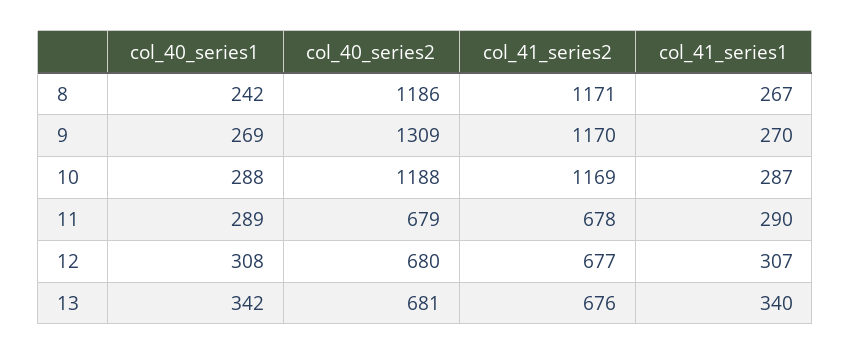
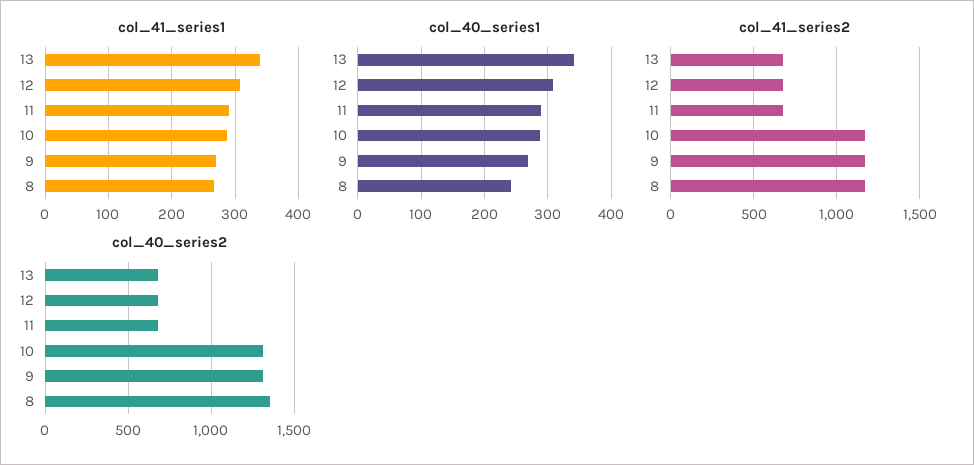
  {
    "col_40_series1": {
      "8": 242,
      "9": 269,
      "10": 288,
      "11": 289,
      "12": 308,
      "13": 342
    },
    "col_40_series2": {
-     "8": 1186,
+     "8": 1350,
      "9": 1309,
-     "10": 1188,
+     "10": 1300,
      "11": 679,
      "12": 680,
      "13": 681
    },
    "col_41_series2": {
      "8": 1171,
      "9": 1170,
      "10": 1169,
      "11": 678,
      "12": 677,
      "13": 676
    },
    "col_41_series1": {
      "8": 267,
      "9": 270,
      "10": 287,
      "11": 290,
      "12": 307,
      "13": 340
    }
  }

